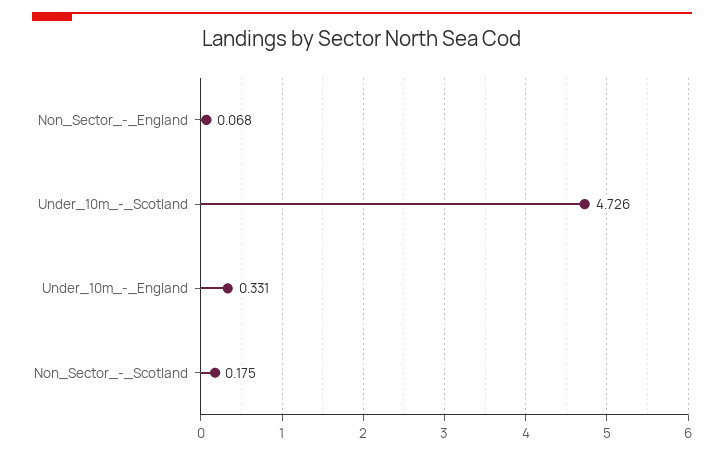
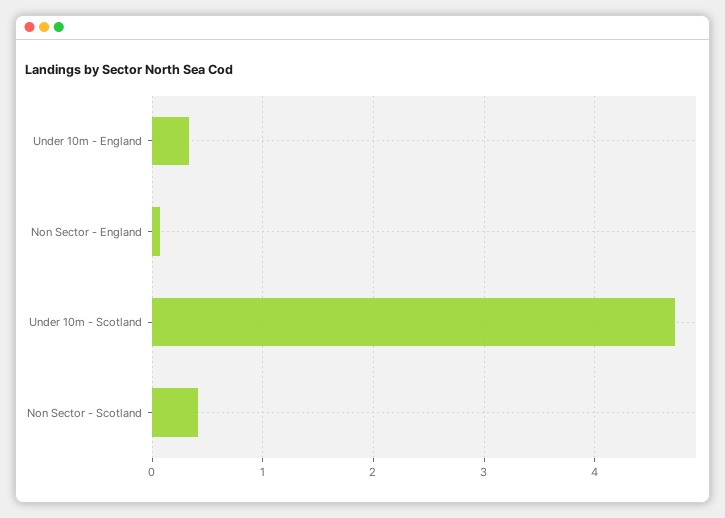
  {
    "Non_Sector_-_England": 0.068,
    "Under_10m_-_Scotland": 4.726,
    "Under_10m_-_England": 0.331,
-   "Non_Sector_-_Scotland": 0.175
+   "Non_Sector_-_Scotland": 0.4
  }

